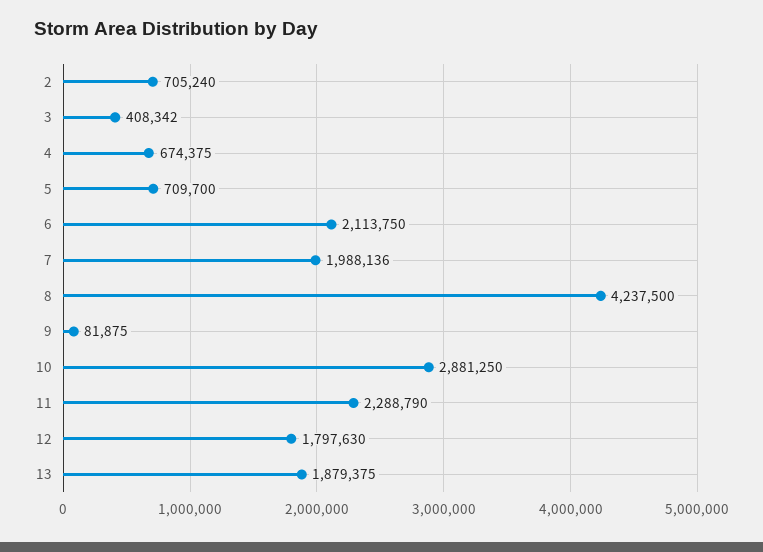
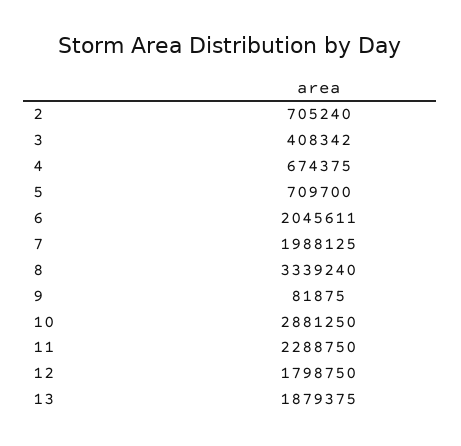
  {
    "2": 705240,
    "3": 408342,
    "4": 674375,
    "5": 709700,
-   "6": 2113750,
+   "6": 2045611,
-   "7": 1988136,
+   "7": 1988125,
-   "8": 4237500,
+   "8": 3339240,
    "9": 81875,
    "10": 2881250,
-   "11": 2288790,
+   "11": 2288750,
-   "12": 1797630,
+   "12": 1798750,
    "13": 1879375
  }

